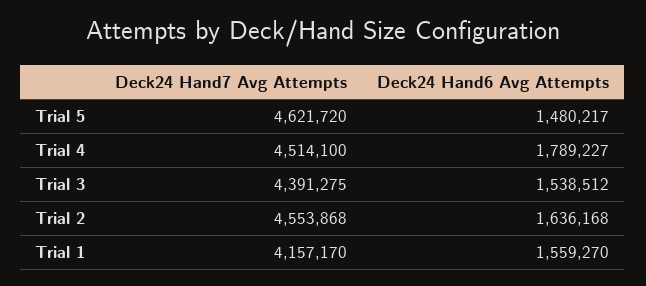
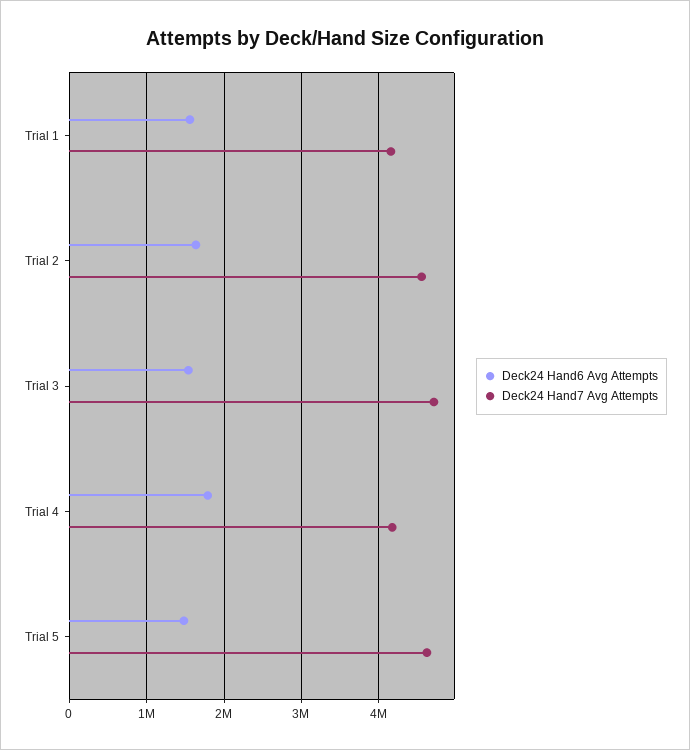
  {
    "Deck24 Hand7 Avg Attempts": {
      "Trial 5": 4621720,
-     "Trial 4": 4514100,
+     "Trial 4": 4200000,
-     "Trial 3": 4391275,
+     "Trial 3": 4700000,
      "Trial 2": 4553868,
      "Trial 1": 4157170
    },
    "Deck24 Hand6 Avg Attempts": {
      "Trial 5": 1480217,
      "Trial 4": 1789227,
      "Trial 3": 1538512,
      "Trial 2": 1636168,
      "Trial 1": 1559270
    }
  }

